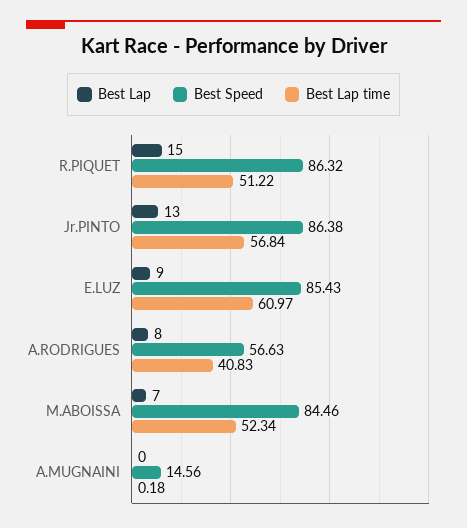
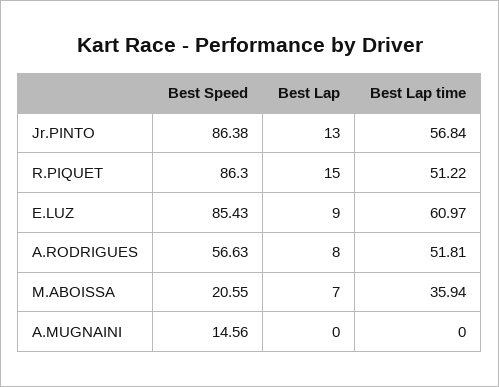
  {
    "Best Lap": {
      "R.PIQUET": 15,
      "Jr.PINTO": 13,
      "E.LUZ": 9,
      "A.RODRIGUES": 8,
      "M.ABOISSA": 7,
      "A.MUGNAINI": 0
    },
    "Best Speed": {
-     "R.PIQUET": 86.32,
+     "R.PIQUET": 86.3,
      "Jr.PINTO": 86.38,
      "E.LUZ": 85.43,
      "A.RODRIGUES": 56.63,
-     "M.ABOISSA": 84.46,
+     "M.ABOISSA": 20.55,
      "A.MUGNAINI": 14.56
    },
    "Best Lap time": {
      "R.PIQUET": 51.22,
      "Jr.PINTO": 56.84,
      "E.LUZ": 60.97,
-     "A.RODRIGUES": 40.83,
+     "A.RODRIGUES": 51.81,
-     "M.ABOISSA": 52.34,
+     "M.ABOISSA": 35.94,
-     "A.MUGNAINI": 0.18
+     "A.MUGNAINI": 0
    }
  }

